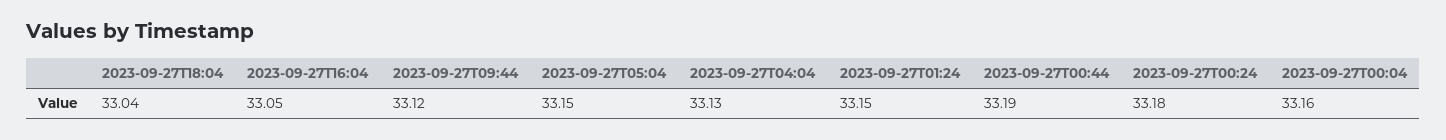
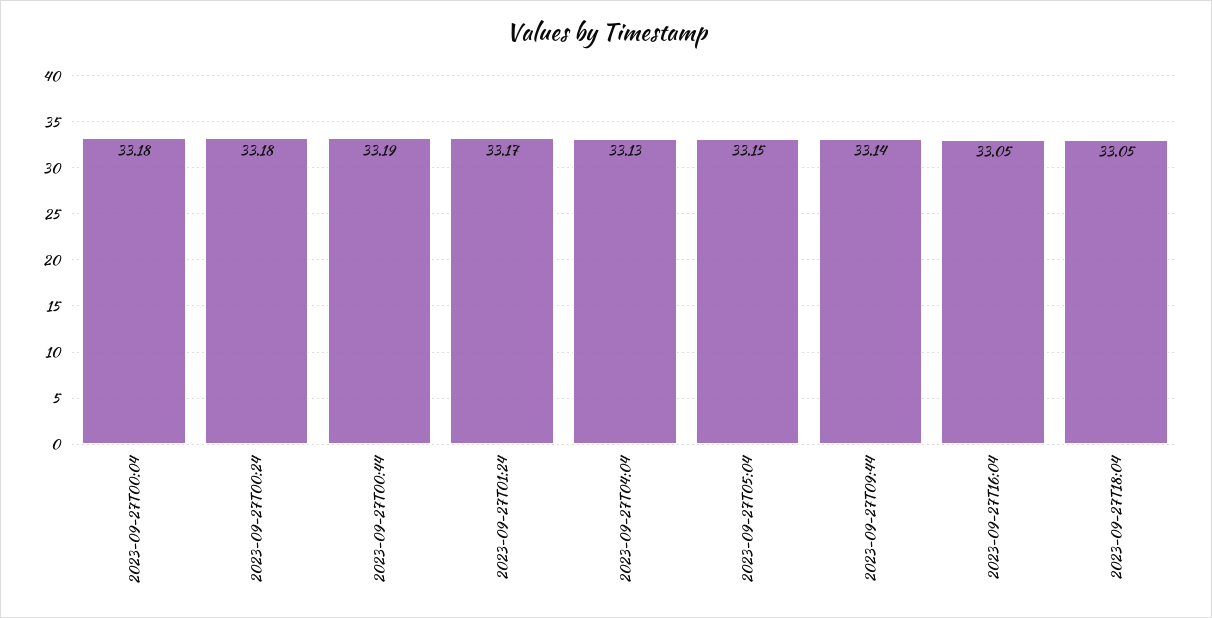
  {
-   "2023-09-27T18:04": 33.04,
+   "2023-09-27T18:04": 33.05,
    "2023-09-27T16:04": 33.05,
-   "2023-09-27T09:44": 33.12,
+   "2023-09-27T09:44": 33.14,
    "2023-09-27T05:04": 33.15,
    "2023-09-27T04:04": 33.13,
-   "2023-09-27T01:24": 33.15,
+   "2023-09-27T01:24": 33.17,
    "2023-09-27T00:44": 33.19,
    "2023-09-27T00:24": 33.18,
-   "2023-09-27T00:04": 33.16
+   "2023-09-27T00:04": 33.18
  }

